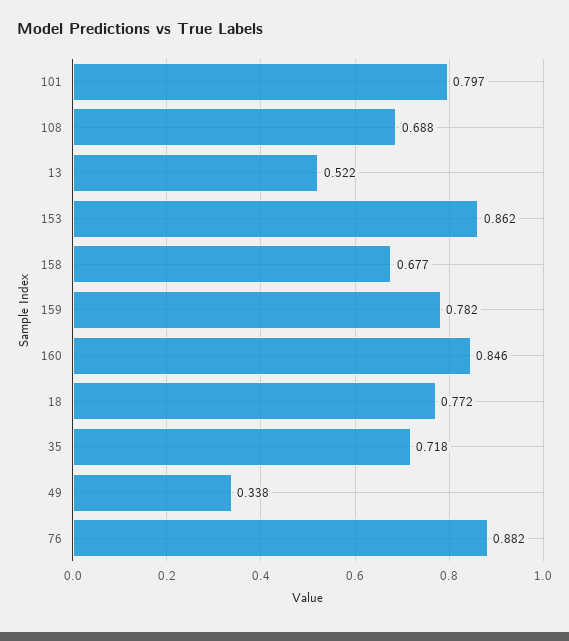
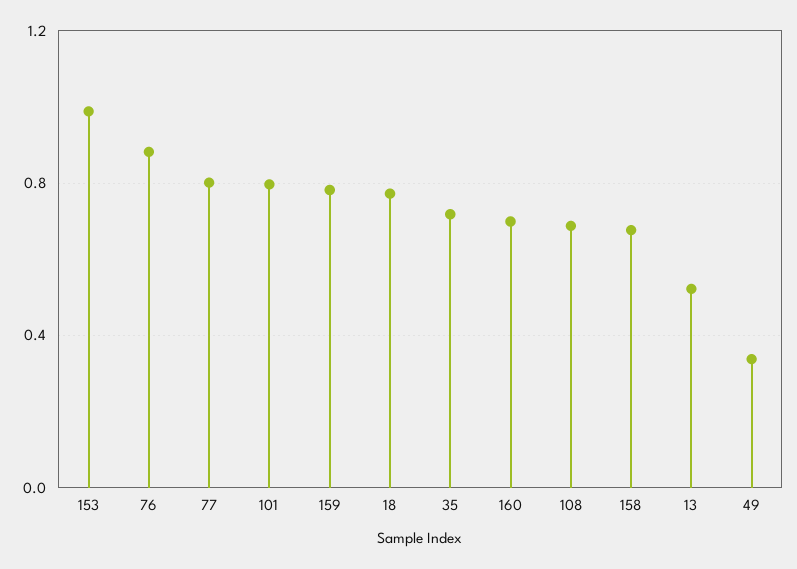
  {
    "101": 0.797,
    "108": 0.688,
    "13": 0.522,
-   "153": 0.862,
+   "153": 1,
    "158": 0.677,
    "159": 0.782,
-   "160": 0.846,
+   "160": 0.7,
    "18": 0.772,
    "35": 0.718,
    "49": 0.338,
-   "76": 0.882
+   "76": 0.882,
+   "77": 0.8
  }

